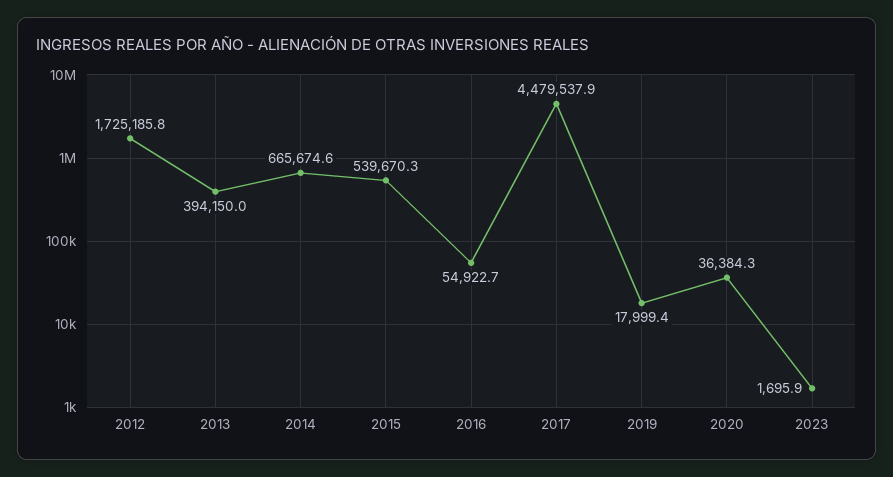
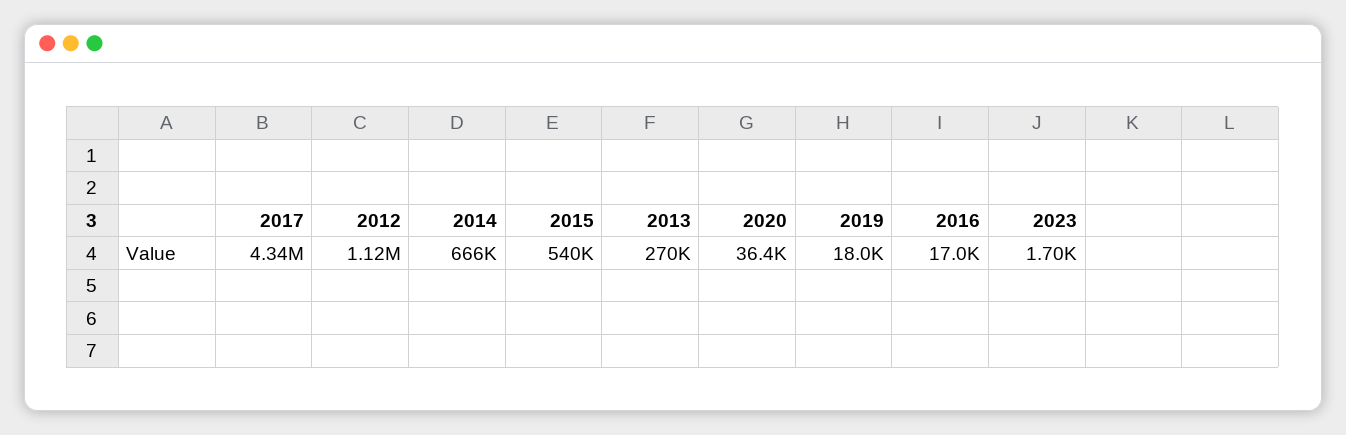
  {
-   "2012": 1725185.8,
+   "2012": 1120000,
-   "2013": 394150,
+   "2013": 270000,
    "2014": 665674.6,
    "2015": 539670.3,
-   "2016": 54922.7,
+   "2016": 17000,
-   "2017": 4479537.9,
+   "2017": 4340000,
    "2019": 17999.4,
    "2020": 36384.3,
    "2023": 1695.9
  }

